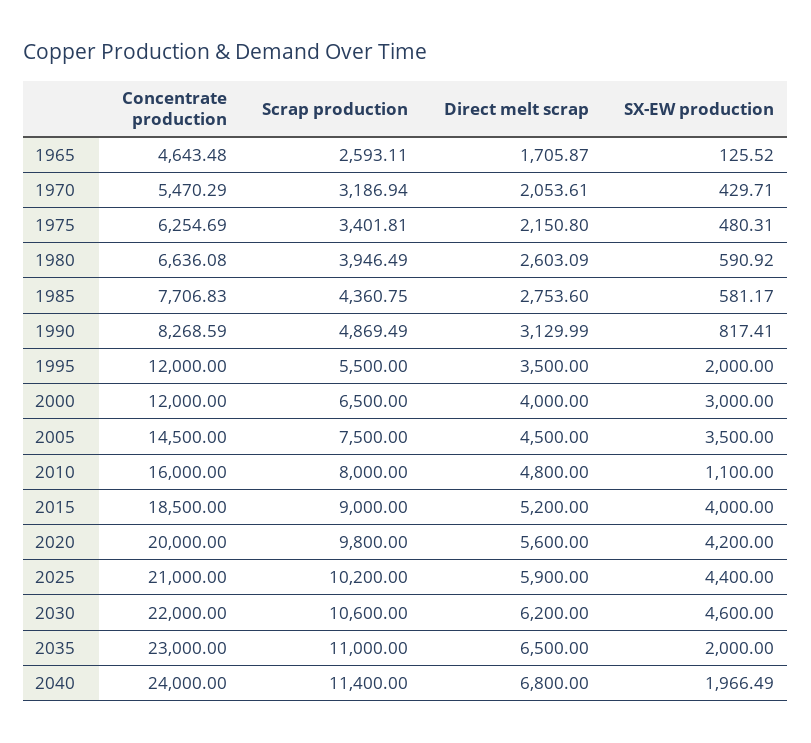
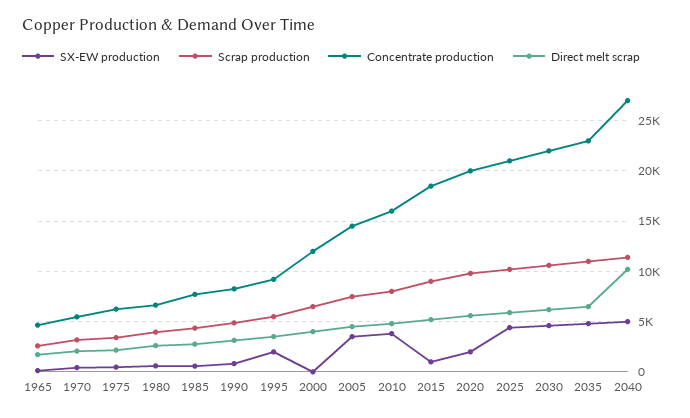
  {
    "Concentrate production": {
      "1965": 4643.48,
      "1970": 5470.29,
      "1975": 6254.69,
      "1980": 6636.08,
      "1985": 7706.83,
      "1990": 8268.59,
-     "1995": 12000,
+     "1995": 9000,
      "2000": 12000,
      "2005": 14500,
      "2010": 16000,
      "2015": 18500,
      "2020": 20000,
      "2025": 21000,
      "2030": 22000,
      "2035": 23000,
-     "2040": 24000
+     "2040": 27000
    },
    "Scrap production": {
      "1965": 2593.11,
      "1970": 3186.94,
      "1975": 3401.81,
      "1980": 3946.49,
      "1985": 4360.75,
      "1990": 4869.49,
      "1995": 5500,
      "2000": 6500,
      "2005": 7500,
      "2010": 8000,
      "2015": 9000,
      "2020": 9800,
      "2025": 10200,
      "2030": 10600,
      "2035": 11000,
      "2040": 11400
    },
    "Direct melt scrap": {
      "1965": 1705.87,
      "1970": 2053.61,
      "1975": 2150.8,
      "1980": 2603.09,
      "1985": 2753.6,
      "1990": 3129.99,
      "1995": 3500,
      "2000": 4000,
      "2005": 4500,
      "2010": 4800,
      "2015": 5200,
      "2020": 5600,
      "2025": 5900,
      "2030": 6200,
      "2035": 6500,
-     "2040": 6800
+     "2040": 10000
    },
    "SX-EW production": {
      "1965": 125.52,
      "1970": 429.71,
      "1975": 480.31,
      "1980": 590.92,
      "1985": 581.17,
      "1990": 817.41,
      "1995": 2000,
-     "2000": 3000,
+     "2000": 0,
      "2005": 3500,
-     "2010": 1100,
+     "2010": 4000,
-     "2015": 4000,
+     "2015": 1000,
-     "2020": 4200,
+     "2020": 2000,
      "2025": 4400,
      "2030": 4600,
-     "2035": 2000,
+     "2035": 5000,
-     "2040": 1966.49
+     "2040": 5000
    }
  }

